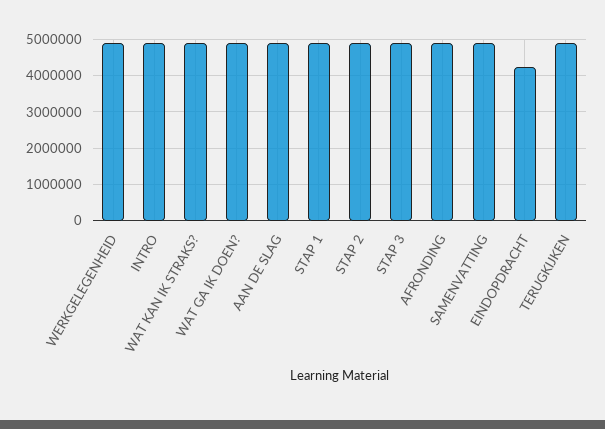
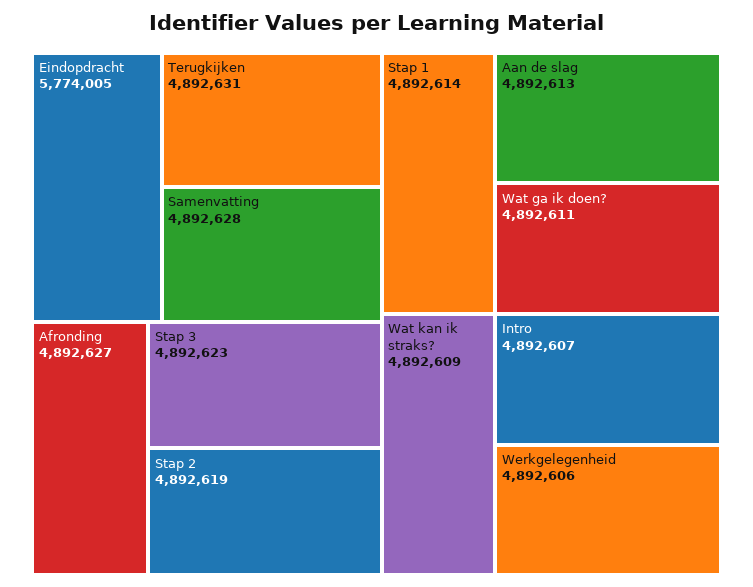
  {
    "WERKGELEGENHEID": 4892606,
    "INTRO": 4892607,
    "WAT KAN IK STRAKS?": 4892609,
    "WAT GA IK DOEN?": 4892611,
    "AAN DE SLAG": 4892613,
    "STAP 1": 4892614,
    "STAP 2": 4892619,
    "STAP 3": 4892623,
    "AFRONDING": 4892627,
    "SAMENVATTING": 4892628,
-   "EINDOPDRACHT": 4200000,
+   "EINDOPDRACHT": 5774005,
    "TERUGKIJKEN": 4892631
  }

